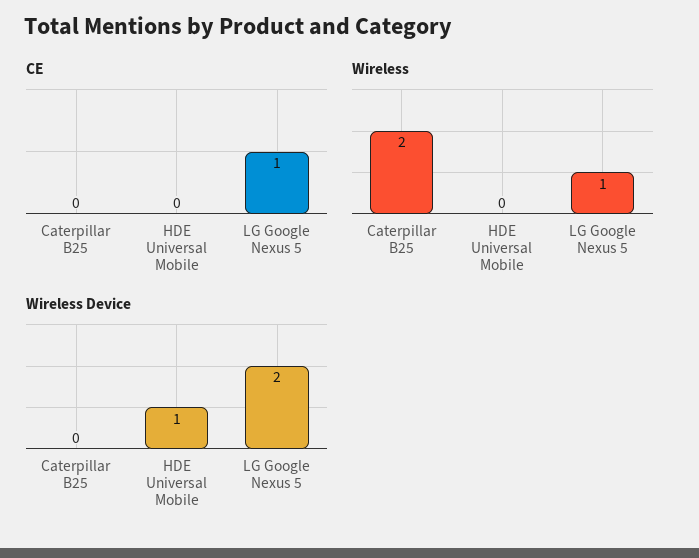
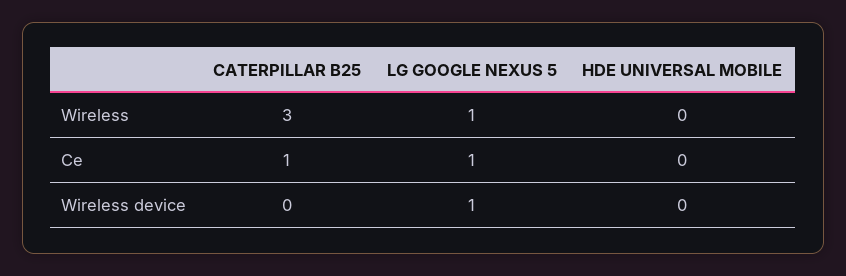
  {
    "CE": {
-     "Caterpillar B25": 0,
+     "Caterpillar B25": 1,
      "HDE Universal Mobile": 0,
      "LG Google Nexus 5": 1
    },
    "Wireless": {
-     "Caterpillar B25": 2,
+     "Caterpillar B25": 3,
      "HDE Universal Mobile": 0,
      "LG Google Nexus 5": 1
    },
    "Wireless Device": {
      "Caterpillar B25": 0,
-     "HDE Universal Mobile": 1,
+     "HDE Universal Mobile": 0,
-     "LG Google Nexus 5": 2
+     "LG Google Nexus 5": 1
    }
  }

